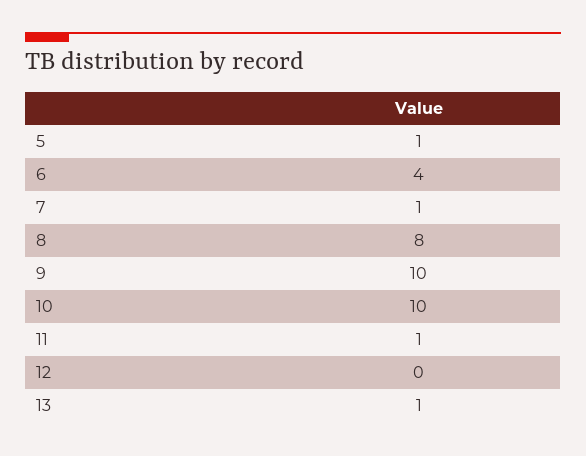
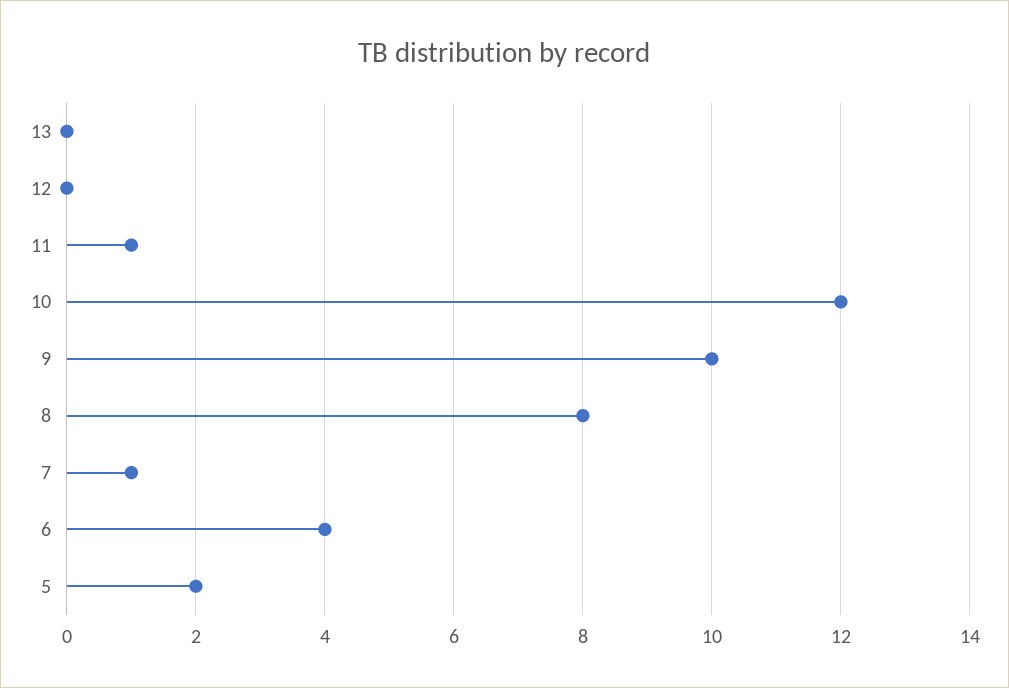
  {
-   "5": 1,
+   "5": 2,
    "6": 4,
    "7": 1,
    "8": 8,
    "9": 10,
-   "10": 10,
+   "10": 12,
    "11": 1,
    "12": 0,
-   "13": 1
+   "13": 0
  }

